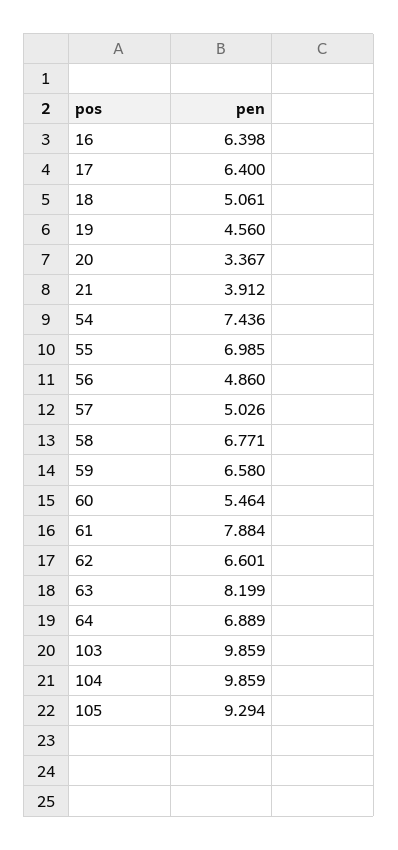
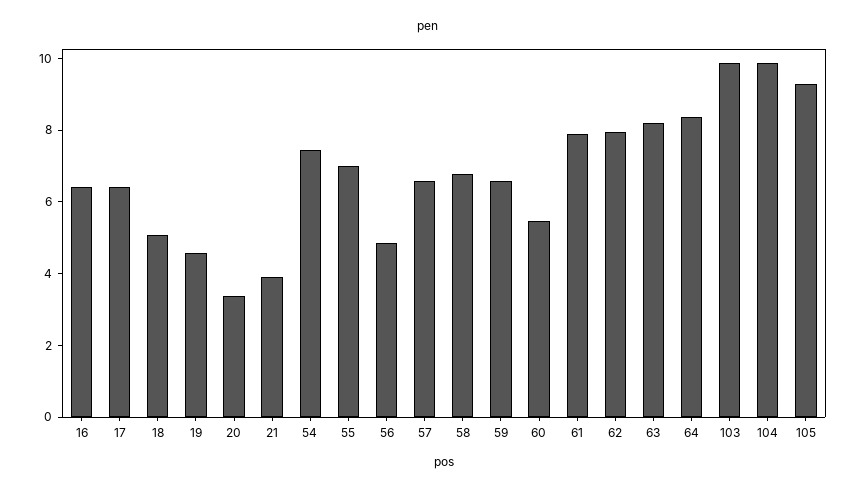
  {
    "16": 6.398,
    "17": 6.4,
    "18": 5.061,
    "19": 4.56,
    "20": 3.367,
    "21": 3.912,
    "54": 7.436,
    "55": 6.985,
    "56": 4.86,
-   "57": 5.026,
+   "57": 6.5,
    "58": 6.771,
    "59": 6.58,
    "60": 5.464,
    "61": 7.884,
-   "62": 6.601,
+   "62": 8,
    "63": 8.199,
-   "64": 6.889,
+   "64": 8.5,
    "103": 9.859,
    "104": 9.859,
    "105": 9.294
  }

